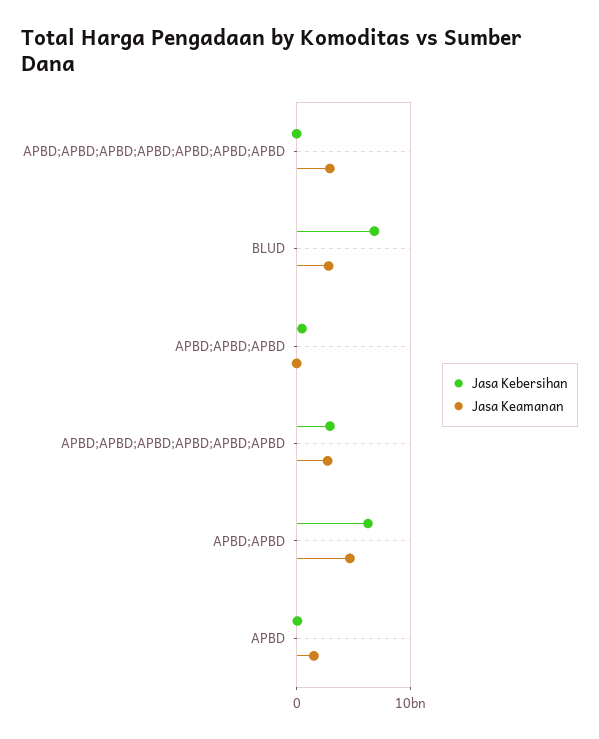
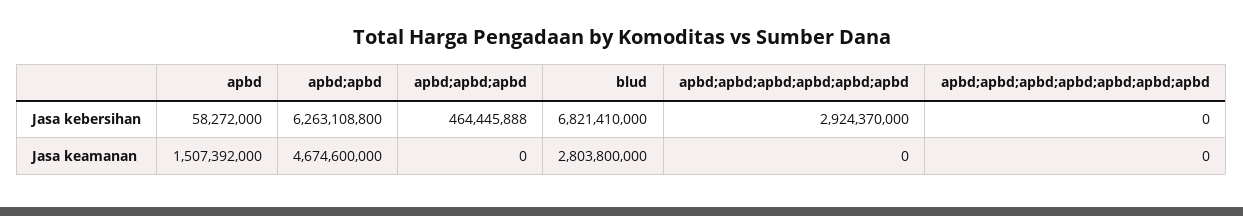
  {
    "Jasa Kebersihan": {
      "APBD;APBD;APBD;APBD;APBD;APBD;APBD": 0,
      "BLUD": 6821410000,
      "APBD;APBD;APBD": 464445888,
      "APBD;APBD;APBD;APBD;APBD;APBD": 2924370000,
      "APBD;APBD": 6263108800,
      "APBD": 58272000
    },
    "Jasa Keamanan": {
-     "APBD;APBD;APBD;APBD;APBD;APBD;APBD": 3000000000,
+     "APBD;APBD;APBD;APBD;APBD;APBD;APBD": 0,
      "BLUD": 2803800000,
      "APBD;APBD;APBD": 0,
-     "APBD;APBD;APBD;APBD;APBD;APBD": 3000000000,
+     "APBD;APBD;APBD;APBD;APBD;APBD": 0,
      "APBD;APBD": 4674600000,
      "APBD": 1507392000
    }
  }

